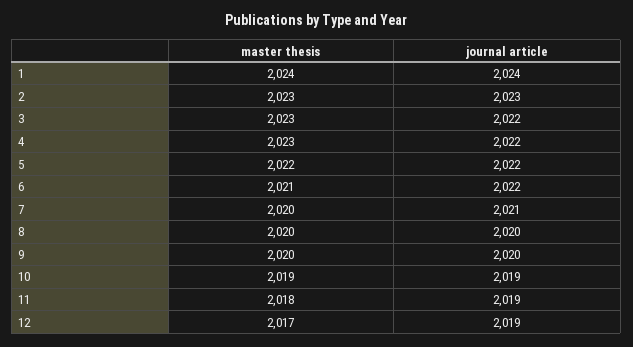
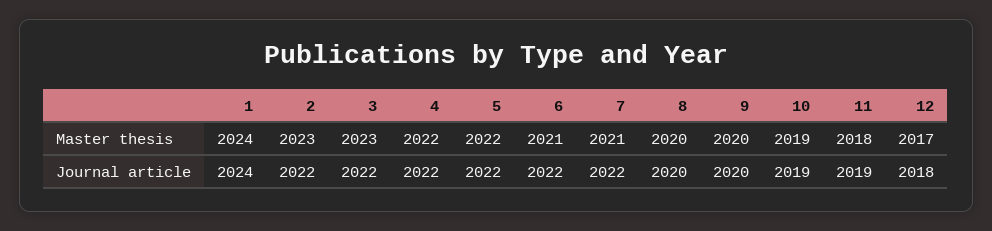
  {
    "master thesis": {
      "1": 2024,
      "2": 2023,
      "3": 2023,
-     "4": 2023,
+     "4": 2022,
      "5": 2022,
      "6": 2021,
-     "7": 2020,
+     "7": 2021,
      "8": 2020,
      "9": 2020,
      "10": 2019,
      "11": 2018,
      "12": 2017
    },
    "journal article": {
      "1": 2024,
-     "2": 2023,
+     "2": 2022,
      "3": 2022,
      "4": 2022,
      "5": 2022,
      "6": 2022,
-     "7": 2021,
+     "7": 2022,
      "8": 2020,
      "9": 2020,
      "10": 2019,
      "11": 2019,
-     "12": 2019
+     "12": 2018
    }
  }

